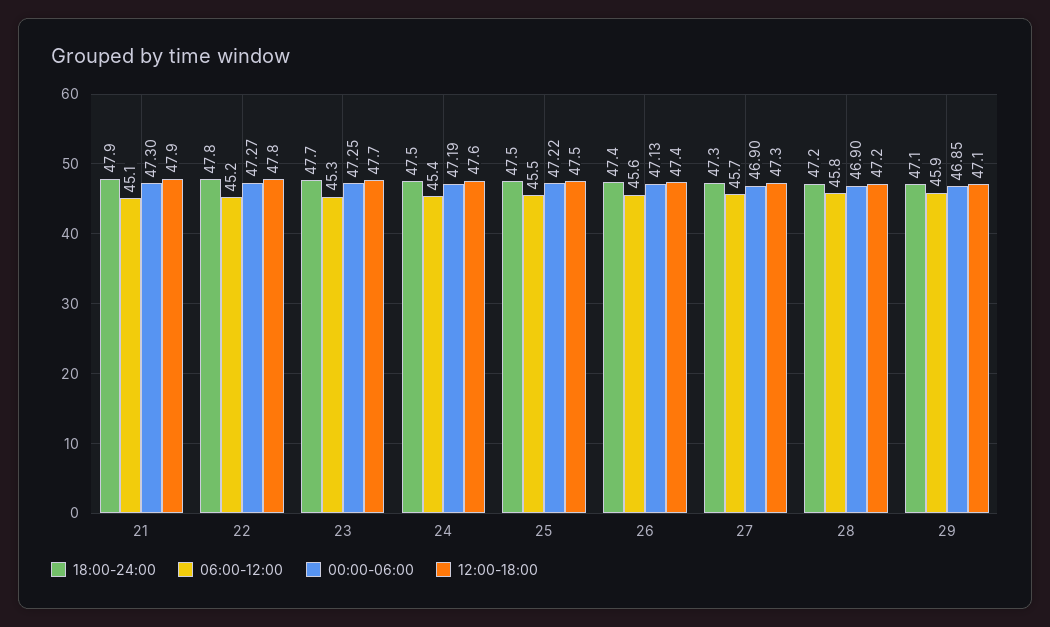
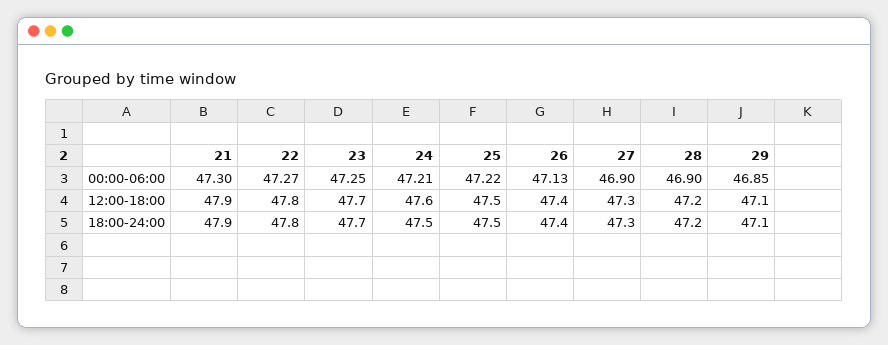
  {
    "18:00-24:00": {
      "21": 47.9,
      "22": 47.8,
      "23": 47.7,
      "24": 47.5,
      "25": 47.5,
      "26": 47.4,
      "27": 47.3,
      "28": 47.2,
      "29": 47.1
    },
-   "06:00-12:00": {
-     "21": 45.1,
-     "22": 45.2,
-     "23": 45.3,
-     "24": 45.4,
-     "25": 45.5,
-     "26": 45.6,
-     "27": 45.7,
-     "28": 45.8,
-     "29": 45.9
-   },
    "00:00-06:00": {
      "21": 47.3,
      "22": 47.27,
      "23": 47.25,
-     "24": 47.19,
+     "24": 47.21,
      "25": 47.22,
      "26": 47.13,
      "27": 46.9,
      "28": 46.9,
      "29": 46.85
    },
    "12:00-18:00": {
      "21": 47.9,
      "22": 47.8,
      "23": 47.7,
      "24": 47.6,
      "25": 47.5,
      "26": 47.4,
      "27": 47.3,
      "28": 47.2,
      "29": 47.1
    }
  }

